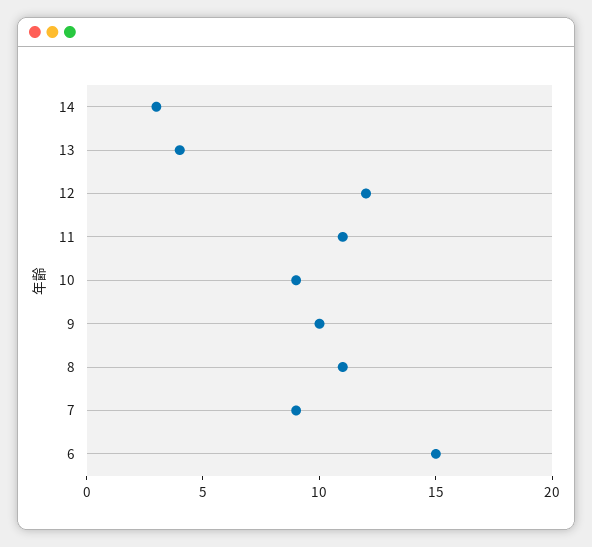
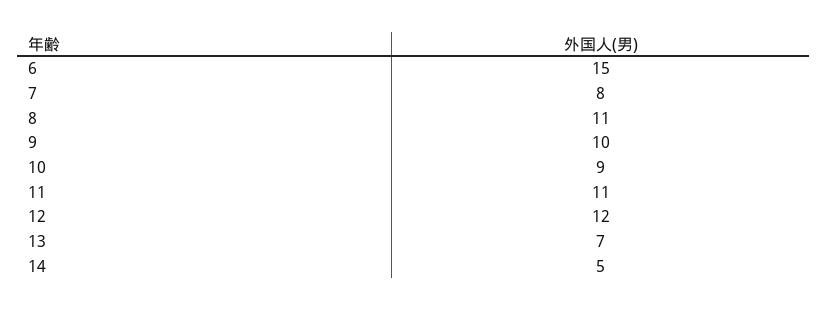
  {
-   "14": 3,
+   "14": 5,
-   "13": 4,
+   "13": 7,
    "12": 12,
    "11": 11,
    "10": 9,
    "9": 10,
    "8": 11,
-   "7": 9,
+   "7": 8,
    "6": 15
  }

